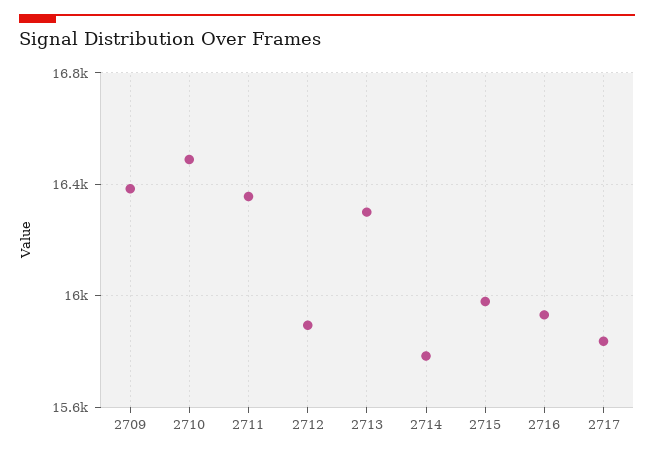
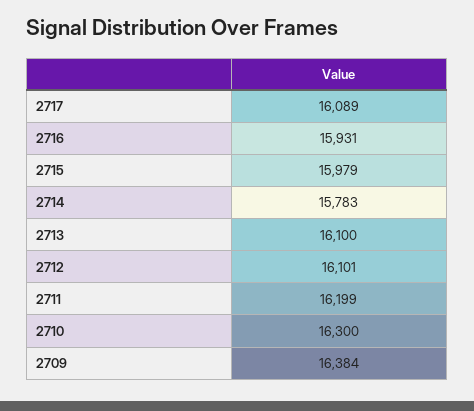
  {
    "2709": 16384,
-   "2710": 16500,
+   "2710": 16300,
-   "2711": 16350,
+   "2711": 16199,
-   "2712": 15900,
+   "2712": 16101,
-   "2713": 16300,
+   "2713": 16100,
    "2714": 15783,
    "2715": 15979,
    "2716": 15931,
-   "2717": 15850
+   "2717": 16089
  }

